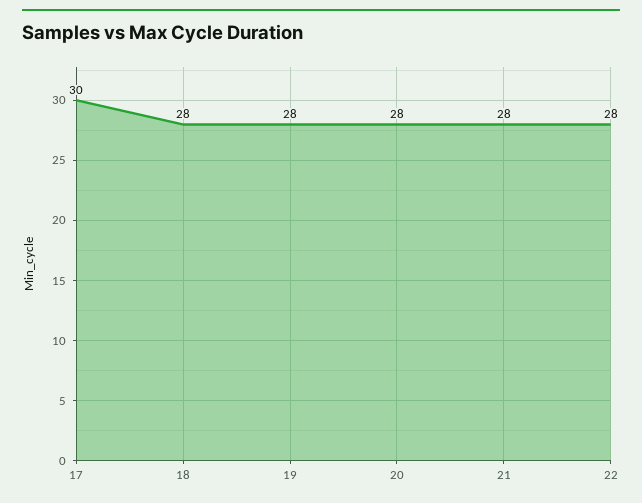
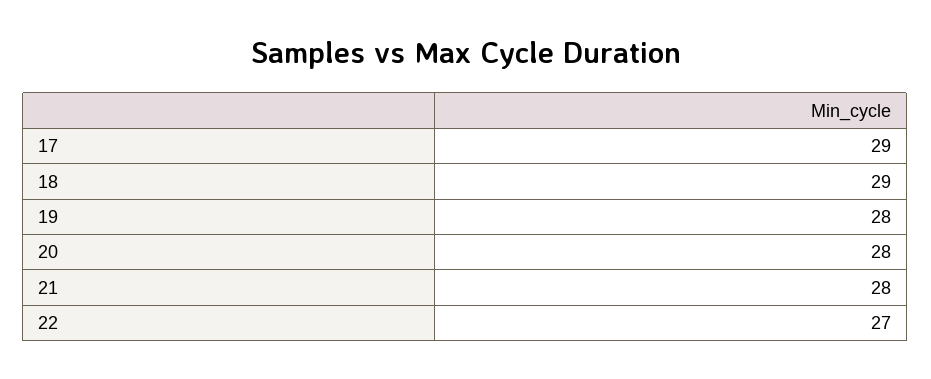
  {
-   "17": 30,
+   "17": 29,
-   "18": 28,
+   "18": 29,
    "19": 28,
    "20": 28,
    "21": 28,
-   "22": 28
+   "22": 27
  }

